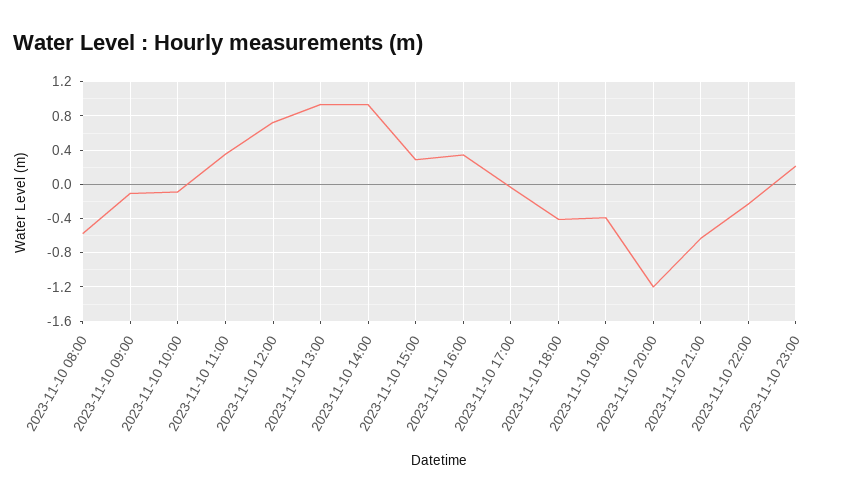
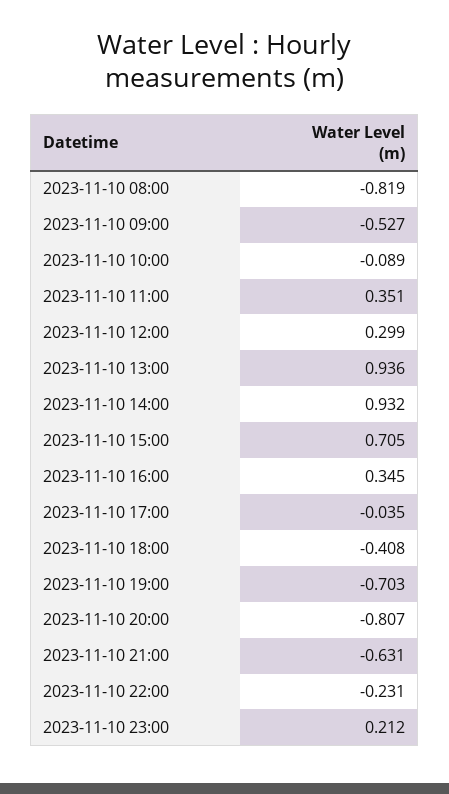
  {
-   "2023-11-10 08:00": -0.6,
+   "2023-11-10 08:00": -0.819,
-   "2023-11-10 09:00": -0.1,
+   "2023-11-10 09:00": -0.527,
    "2023-11-10 10:00": -0.089,
    "2023-11-10 11:00": 0.351,
-   "2023-11-10 12:00": 0.7,
+   "2023-11-10 12:00": 0.299,
    "2023-11-10 13:00": 0.936,
    "2023-11-10 14:00": 0.932,
-   "2023-11-10 15:00": 0.3,
+   "2023-11-10 15:00": 0.705,
    "2023-11-10 16:00": 0.345,
    "2023-11-10 17:00": -0.035,
    "2023-11-10 18:00": -0.408,
-   "2023-11-10 19:00": -0.4,
+   "2023-11-10 19:00": -0.703,
-   "2023-11-10 20:00": -1.2,
+   "2023-11-10 20:00": -0.807,
    "2023-11-10 21:00": -0.631,
    "2023-11-10 22:00": -0.231,
    "2023-11-10 23:00": 0.212
  }

